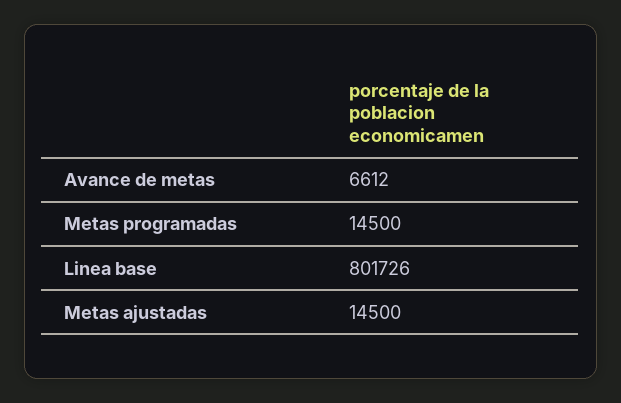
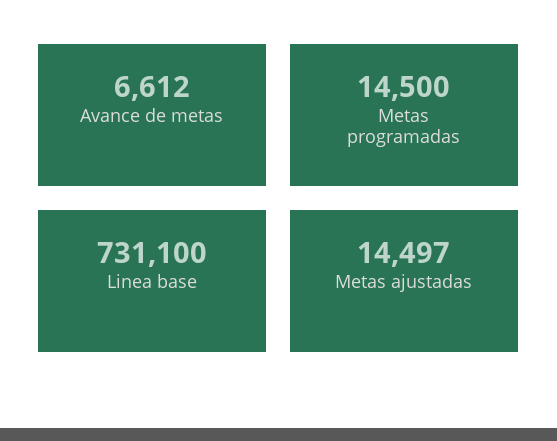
  {
    "Avance de metas": 6612,
    "Metas programadas": 14500,
-   "Linea base": 801726,
+   "Linea base": 731100,
-   "Metas ajustadas": 14500
+   "Metas ajustadas": 14497
  }

